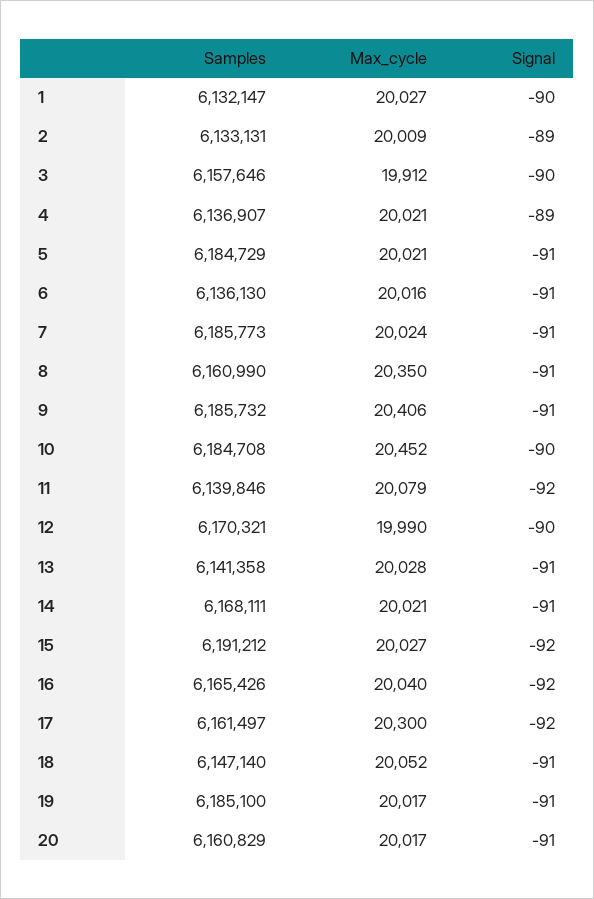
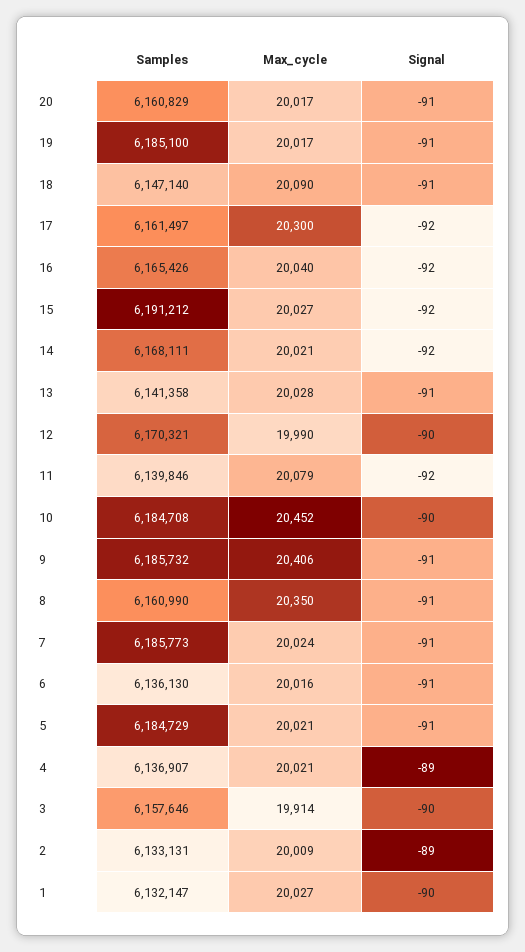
  {
    "Samples": {
      "1": 6132147,
      "2": 6133131,
      "3": 6157646,
      "4": 6136907,
      "5": 6184729,
      "6": 6136130,
      "7": 6185773,
      "8": 6160990,
      "9": 6185732,
      "10": 6184708,
      "11": 6139846,
      "12": 6170321,
      "13": 6141358,
      "14": 6168111,
      "15": 6191212,
      "16": 6165426,
      "17": 6161497,
      "18": 6147140,
      "19": 6185100,
      "20": 6160829
    },
    "Max_cycle": {
      "1": 20027,
      "2": 20009,
-     "3": 19912,
+     "3": 19914,
      "4": 20021,
      "5": 20021,
      "6": 20016,
      "7": 20024,
      "8": 20350,
      "9": 20406,
      "10": 20452,
      "11": 20079,
      "12": 19990,
      "13": 20028,
      "14": 20021,
      "15": 20027,
      "16": 20040,
      "17": 20300,
-     "18": 20052,
+     "18": 20090,
      "19": 20017,
      "20": 20017
    },
    "Signal": {
      "1": -90,
      "2": -89,
      "3": -90,
      "4": -89,
      "5": -91,
      "6": -91,
      "7": -91,
      "8": -91,
      "9": -91,
      "10": -90,
      "11": -92,
      "12": -90,
      "13": -91,
-     "14": -91,
+     "14": -92,
      "15": -92,
      "16": -92,
      "17": -92,
      "18": -91,
      "19": -91,
      "20": -91
    }
  }

